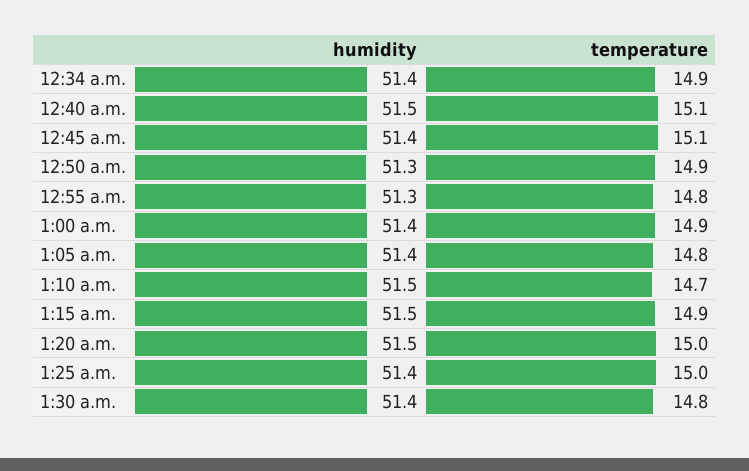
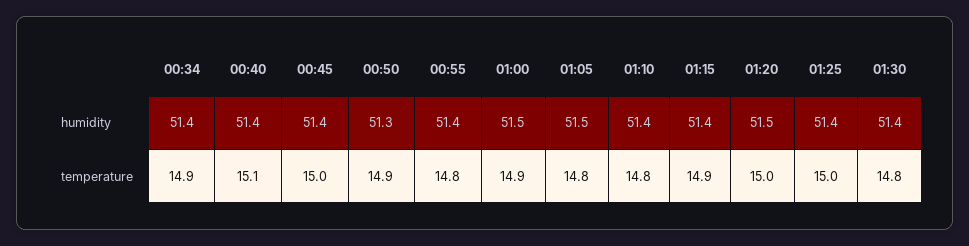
  {
    "humidity": {
      "12:34 a.m.": 51.4,
-     "12:40 a.m.": 51.5,
+     "12:40 a.m.": 51.4,
      "12:45 a.m.": 51.4,
      "12:50 a.m.": 51.3,
-     "12:55 a.m.": 51.3,
+     "12:55 a.m.": 51.4,
-     "1:00 a.m.": 51.4,
+     "1:00 a.m.": 51.5,
-     "1:05 a.m.": 51.4,
+     "1:05 a.m.": 51.5,
-     "1:10 a.m.": 51.5,
+     "1:10 a.m.": 51.4,
-     "1:15 a.m.": 51.5,
+     "1:15 a.m.": 51.4,
      "1:20 a.m.": 51.5,
      "1:25 a.m.": 51.4,
      "1:30 a.m.": 51.4
    },
    "temperature": {
      "12:34 a.m.": 14.9,
      "12:40 a.m.": 15.1,
-     "12:45 a.m.": 15.1,
+     "12:45 a.m.": 15,
      "12:50 a.m.": 14.9,
      "12:55 a.m.": 14.8,
      "1:00 a.m.": 14.9,
      "1:05 a.m.": 14.8,
-     "1:10 a.m.": 14.7,
+     "1:10 a.m.": 14.8,
      "1:15 a.m.": 14.9,
      "1:20 a.m.": 15,
      "1:25 a.m.": 15,
      "1:30 a.m.": 14.8
    }
  }

